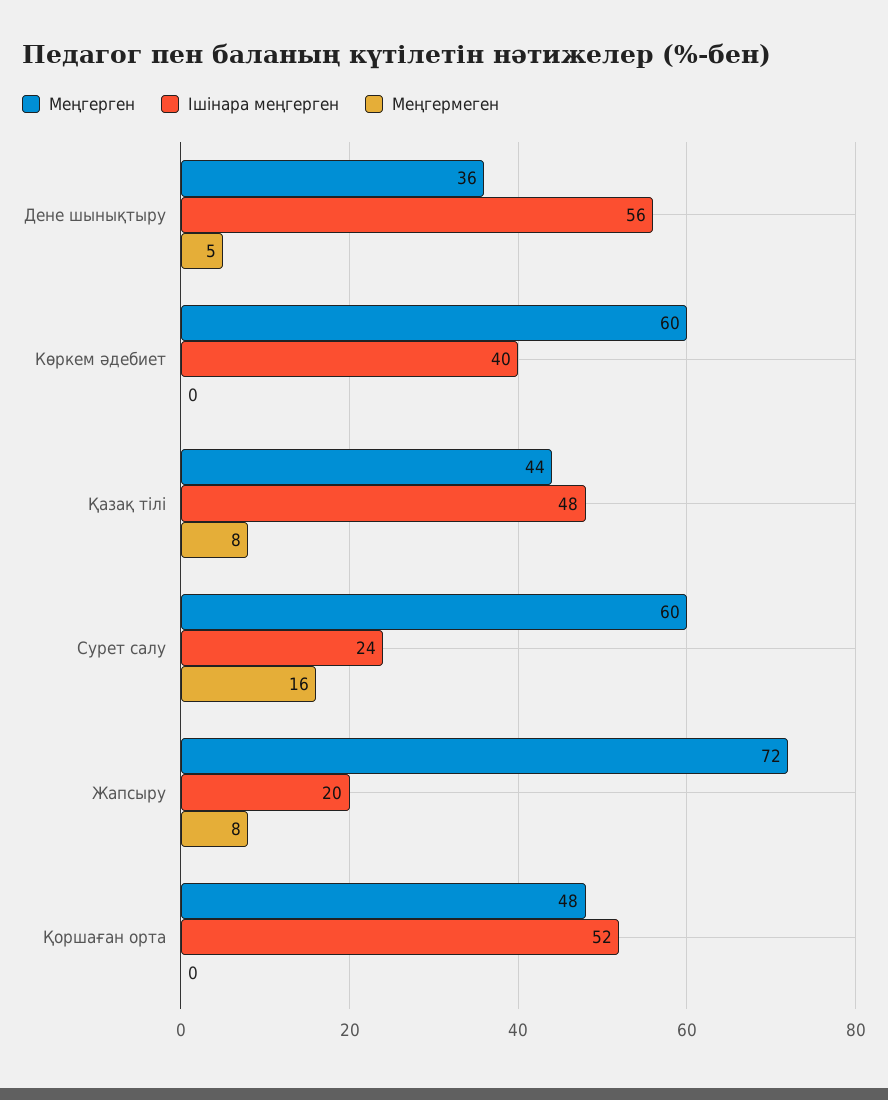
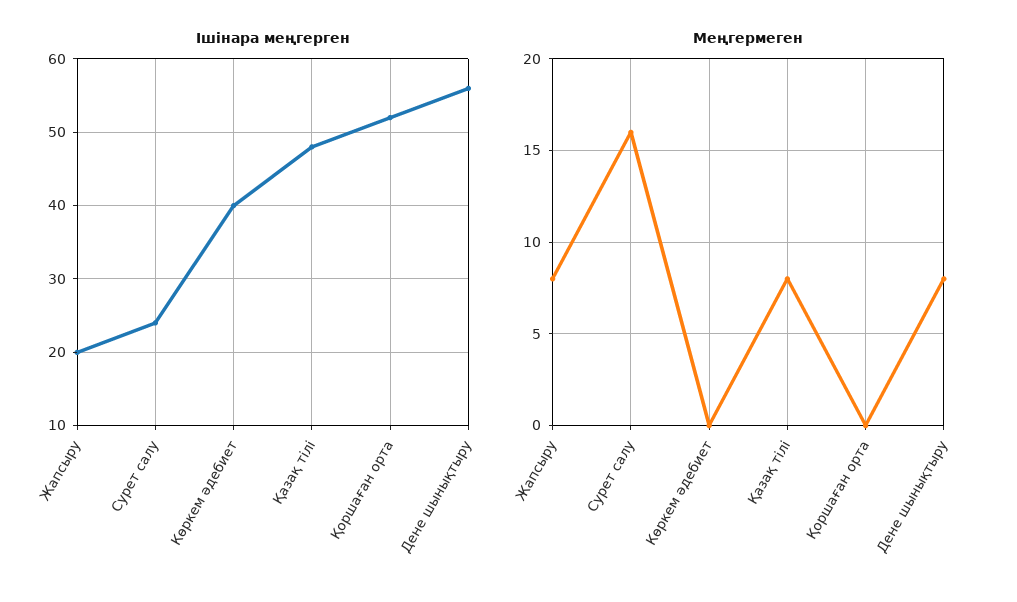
  {
-   "Меңгерген": {
-     "Дене шынықтыру": 36,
-     "Көркем әдебиет": 60,
-     "Қазақ тілі": 44,
-     "Сурет салу": 60,
-     "Жапсыру": 72,
-     "Қоршаған орта": 48
-   },
    "Ішінара меңгерген": {
      "Дене шынықтыру": 56,
      "Көркем әдебиет": 40,
      "Қазақ тілі": 48,
      "Сурет салу": 24,
      "Жапсыру": 20,
      "Қоршаған орта": 52
    },
    "Меңгермеген": {
-     "Дене шынықтыру": 5,
+     "Дене шынықтыру": 8,
      "Көркем әдебиет": 0,
      "Қазақ тілі": 8,
      "Сурет салу": 16,
      "Жапсыру": 8,
      "Қоршаған орта": 0
    }
  }

